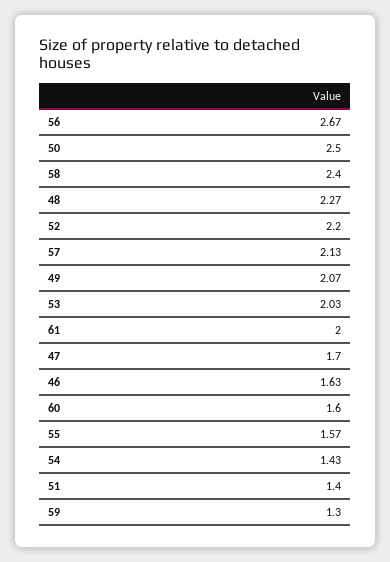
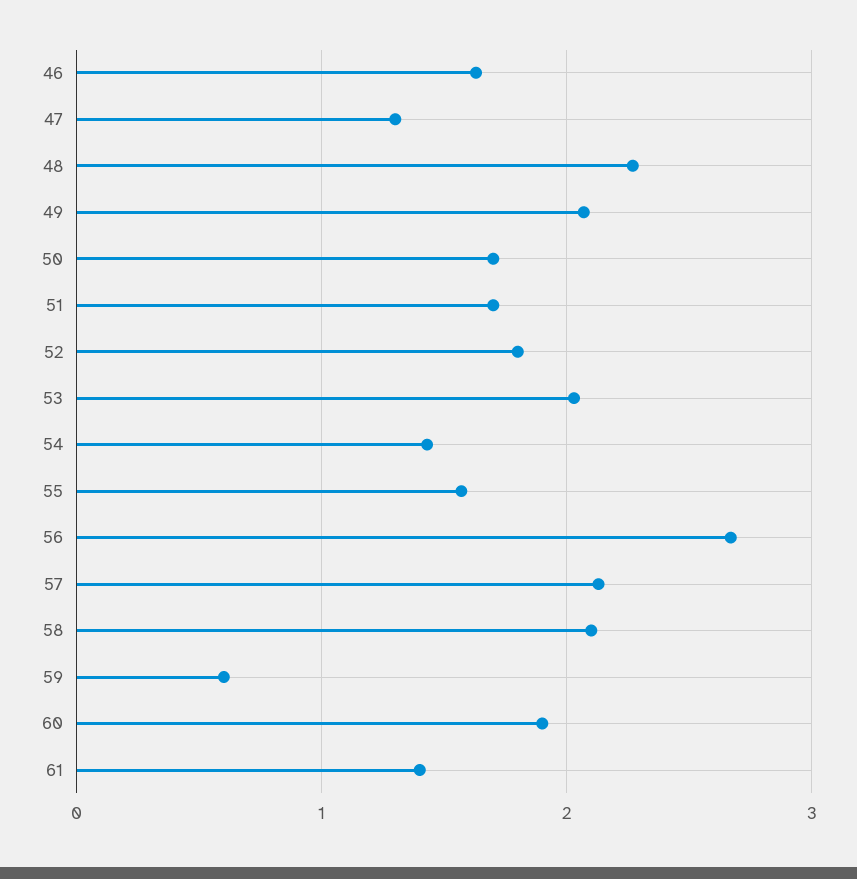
  {
    "56": 2.67,
-   "50": 2.5,
+   "50": 1.7,
-   "58": 2.4,
+   "58": 2.1,
    "48": 2.27,
-   "52": 2.2,
+   "52": 1.8,
    "57": 2.13,
    "49": 2.07,
    "53": 2.03,
-   "61": 2,
+   "61": 1.4,
-   "47": 1.7,
+   "47": 1.3,
    "46": 1.63,
-   "60": 1.6,
+   "60": 1.9,
    "55": 1.57,
    "54": 1.43,
-   "51": 1.4,
+   "51": 1.7,
-   "59": 1.3
+   "59": 0.6
  }

